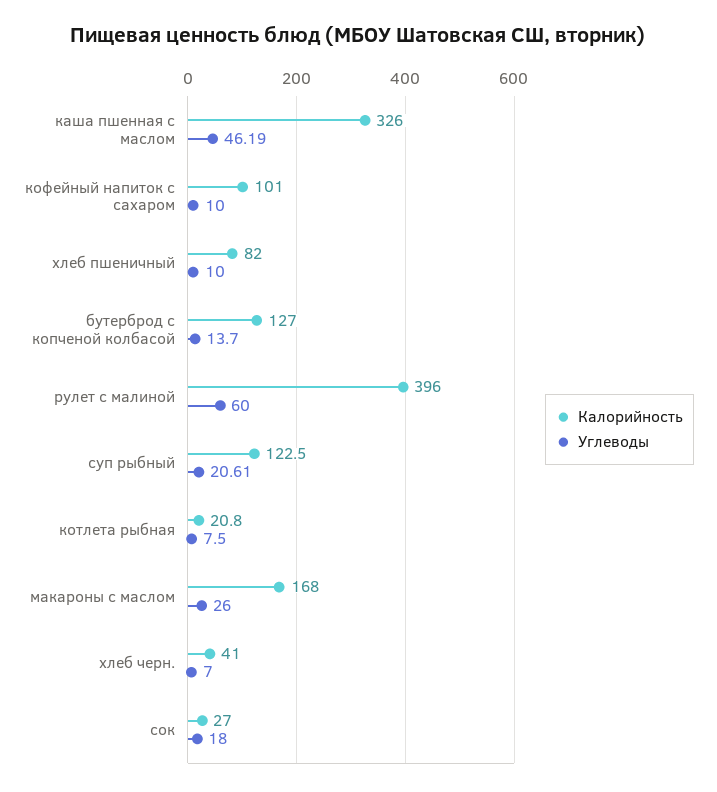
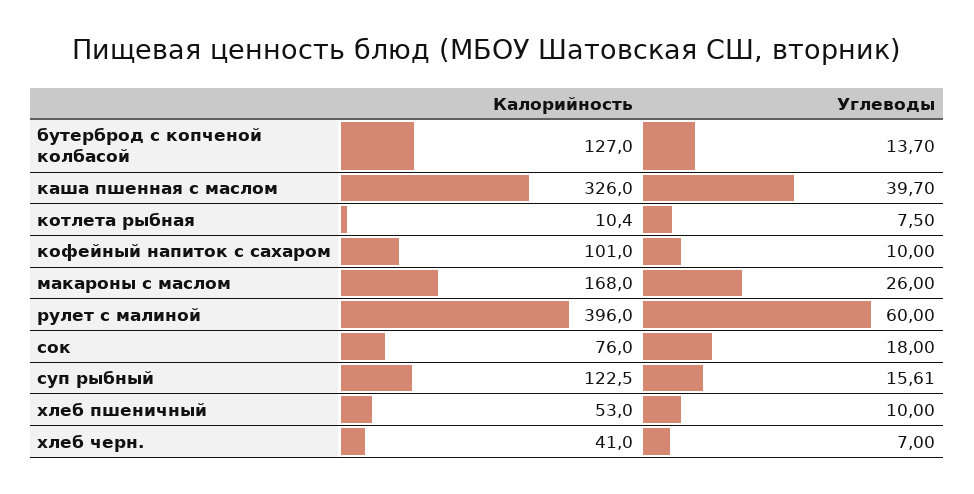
  {
    "Калорийность": {
      "каша пшенная с маслом": 326,
      "кофейный напиток с сахаром": 101,
-     "хлеб пшеничный": 82,
+     "хлеб пшеничный": 53,
      "бутерброд с копченой колбасой": 127,
      "рулет с малиной": 396,
      "суп рыбный": 122.5,
-     "котлета рыбная": 20.8,
+     "котлета рыбная": 10.4,
      "макароны с маслом": 168,
      "хлеб черн.": 41,
-     "сок": 27
+     "сок": 76
    },
    "Углеводы": {
-     "каша пшенная с маслом": 46.19,
+     "каша пшенная с маслом": 39.7,
      "кофейный напиток с сахаром": 10,
      "хлеб пшеничный": 10,
      "бутерброд с копченой колбасой": 13.7,
      "рулет с малиной": 60,
-     "суп рыбный": 20.61,
+     "суп рыбный": 15.61,
      "котлета рыбная": 7.5,
      "макароны с маслом": 26,
      "хлеб черн.": 7,
      "сок": 18
    }
  }

